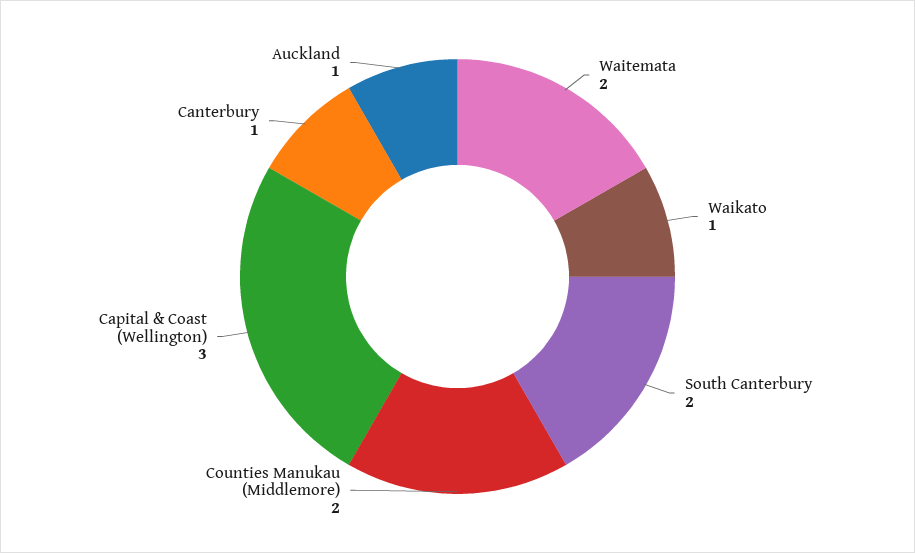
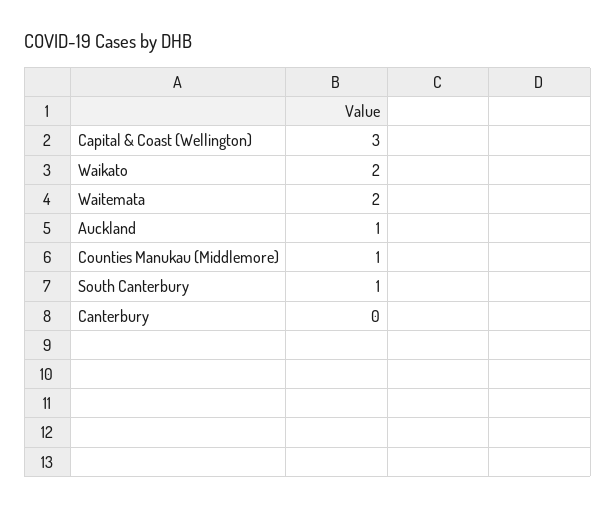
  {
    "Waitemata": 2,
-   "Waikato": 1,
+   "Waikato": 2,
-   "South Canterbury": 2,
+   "South Canterbury": 1,
-   "Counties Manukau (Middlemore)": 2,
+   "Counties Manukau (Middlemore)": 1,
    "Capital & Coast (Wellington)": 3,
-   "Canterbury": 1,
+   "Canterbury": 0,
    "Auckland": 1
  }

